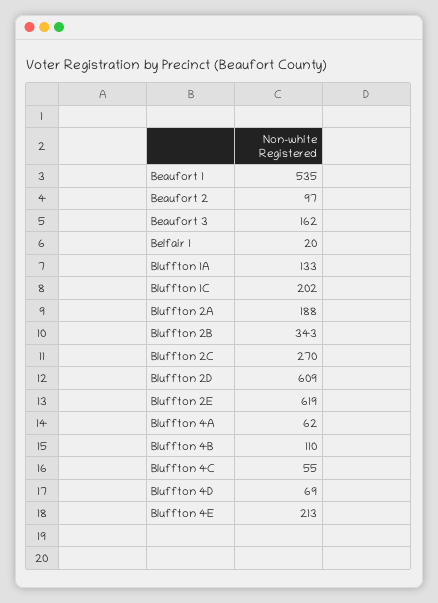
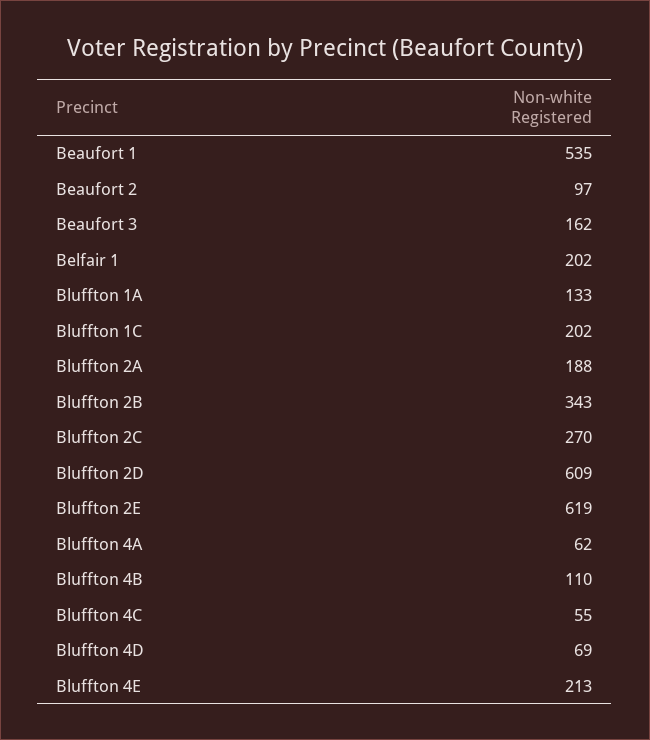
  {
    "Beaufort 1": 535,
    "Beaufort 2": 97,
    "Beaufort 3": 162,
-   "Belfair 1": 20,
+   "Belfair 1": 202,
    "Bluffton 1A": 133,
    "Bluffton 1C": 202,
    "Bluffton 2A": 188,
    "Bluffton 2B": 343,
    "Bluffton 2C": 270,
    "Bluffton 2D": 609,
    "Bluffton 2E": 619,
    "Bluffton 4A": 62,
    "Bluffton 4B": 110,
    "Bluffton 4C": 55,
    "Bluffton 4D": 69,
    "Bluffton 4E": 213
  }

